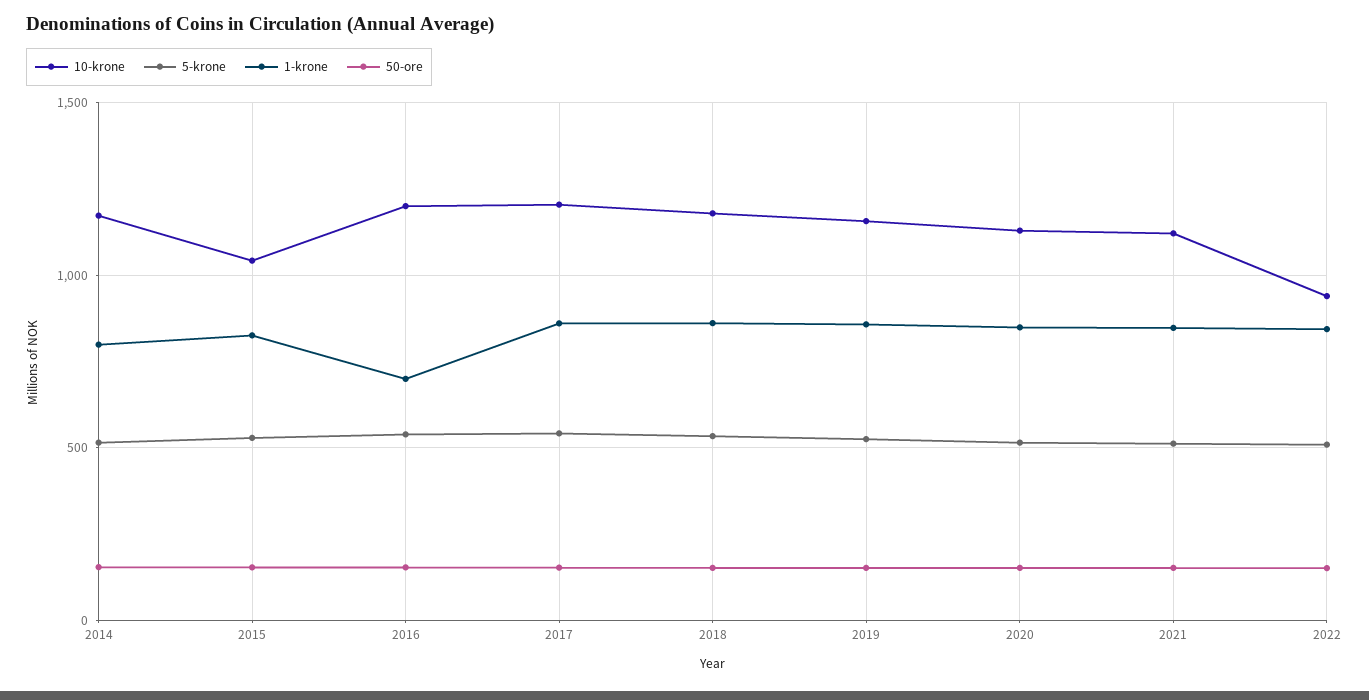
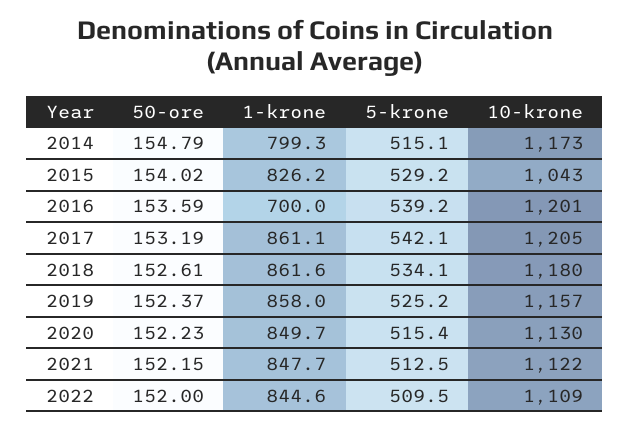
  {
    "10-krone": {
      "2014": 1173,
      "2015": 1043,
      "2016": 1201,
      "2017": 1205,
      "2018": 1180,
      "2019": 1157,
      "2020": 1130,
      "2021": 1122,
-     "2022": 950
+     "2022": 1109
    },
    "5-krone": {
      "2014": 515.1,
      "2015": 529.2,
      "2016": 539.2,
      "2017": 542.1,
      "2018": 534.1,
      "2019": 525.2,
      "2020": 515.4,
      "2021": 512.5,
      "2022": 509.5
    },
    "1-krone": {
      "2014": 799.3,
      "2015": 826.2,
      "2016": 700,
      "2017": 861.1,
      "2018": 861.6,
      "2019": 858,
      "2020": 849.7,
      "2021": 847.7,
      "2022": 844.6
    },
    "50-ore": {
      "2014": 154.79,
      "2015": 154.02,
      "2016": 153.59,
      "2017": 153.19,
      "2018": 152.61,
      "2019": 152.37,
      "2020": 152.23,
      "2021": 152.15,
      "2022": 152
    }
  }

